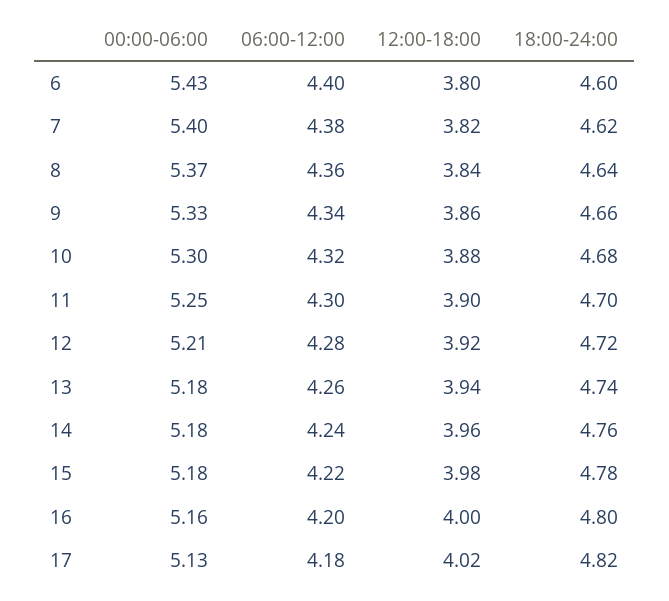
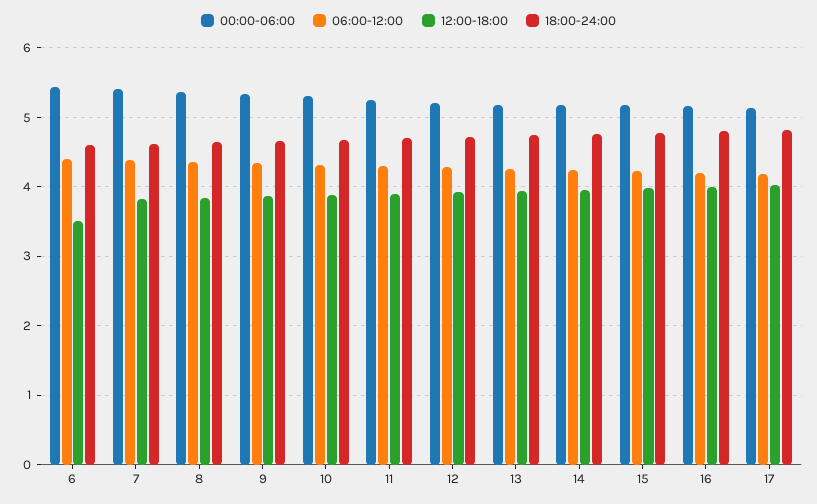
  {
    "00:00-06:00": {
      "6": 5.43,
      "7": 5.4,
      "8": 5.37,
      "9": 5.33,
      "10": 5.3,
      "11": 5.25,
      "12": 5.21,
      "13": 5.18,
      "14": 5.18,
      "15": 5.18,
      "16": 5.16,
      "17": 5.13
    },
    "06:00-12:00": {
      "6": 4.4,
      "7": 4.38,
      "8": 4.36,
      "9": 4.34,
      "10": 4.32,
      "11": 4.3,
      "12": 4.28,
      "13": 4.26,
      "14": 4.24,
      "15": 4.22,
      "16": 4.2,
      "17": 4.18
    },
    "12:00-18:00": {
-     "6": 3.8,
+     "6": 3.5,
      "7": 3.82,
      "8": 3.84,
      "9": 3.86,
      "10": 3.88,
      "11": 3.9,
      "12": 3.92,
      "13": 3.94,
      "14": 3.96,
      "15": 3.98,
      "16": 4,
      "17": 4.02
    },
    "18:00-24:00": {
      "6": 4.6,
      "7": 4.62,
      "8": 4.64,
      "9": 4.66,
      "10": 4.68,
      "11": 4.7,
      "12": 4.72,
      "13": 4.74,
      "14": 4.76,
      "15": 4.78,
      "16": 4.8,
      "17": 4.82
    }
  }

